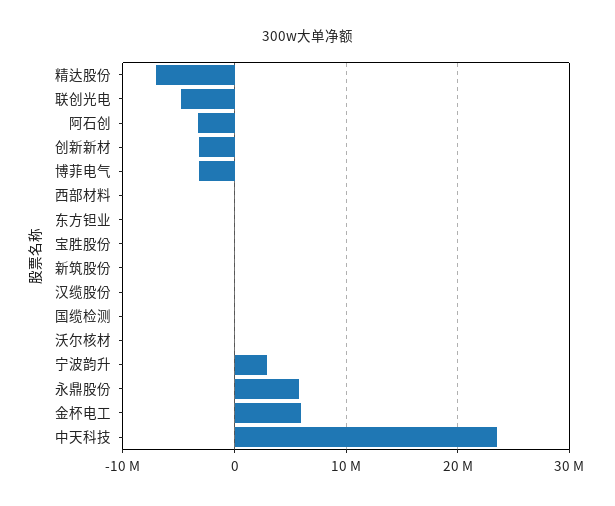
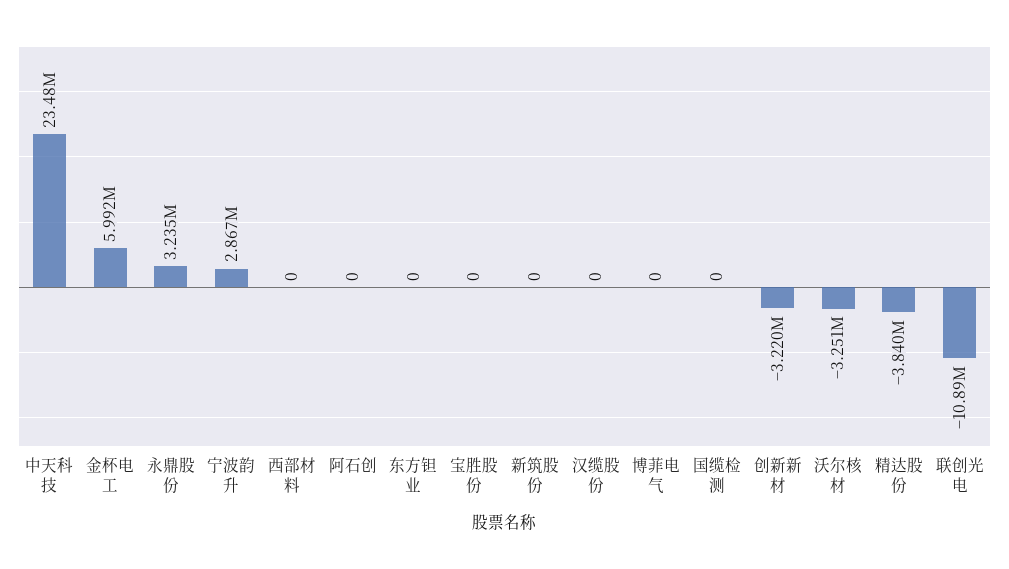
  {
-   "精达股份": -7000000,
+   "精达股份": -3840000,
-   "联创光电": -5000000,
+   "联创光电": -10890000,
-   "阿石创": -3000000,
+   "阿石创": 0,
    "创新新材": -3220000,
-   "博菲电气": -3000000,
+   "博菲电气": 0,
    "西部材料": 0,
    "东方钽业": 0,
    "宝胜股份": 0,
    "新筑股份": 0,
    "汉缆股份": 0,
    "国缆检测": 0,
-   "沃尔核材": 0,
+   "沃尔核材": -3251000,
    "宁波韵升": 2867000,
-   "永鼎股份": 6000000,
+   "永鼎股份": 3235000,
    "金杯电工": 5992000,
    "中天科技": 23480000
  }

